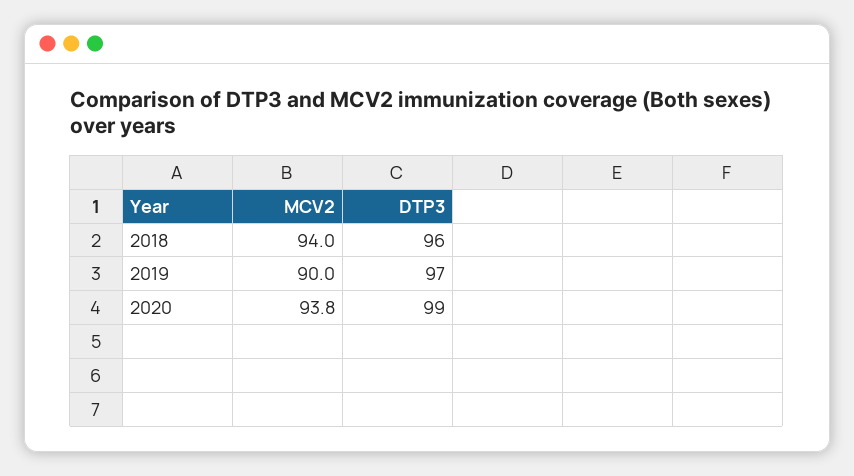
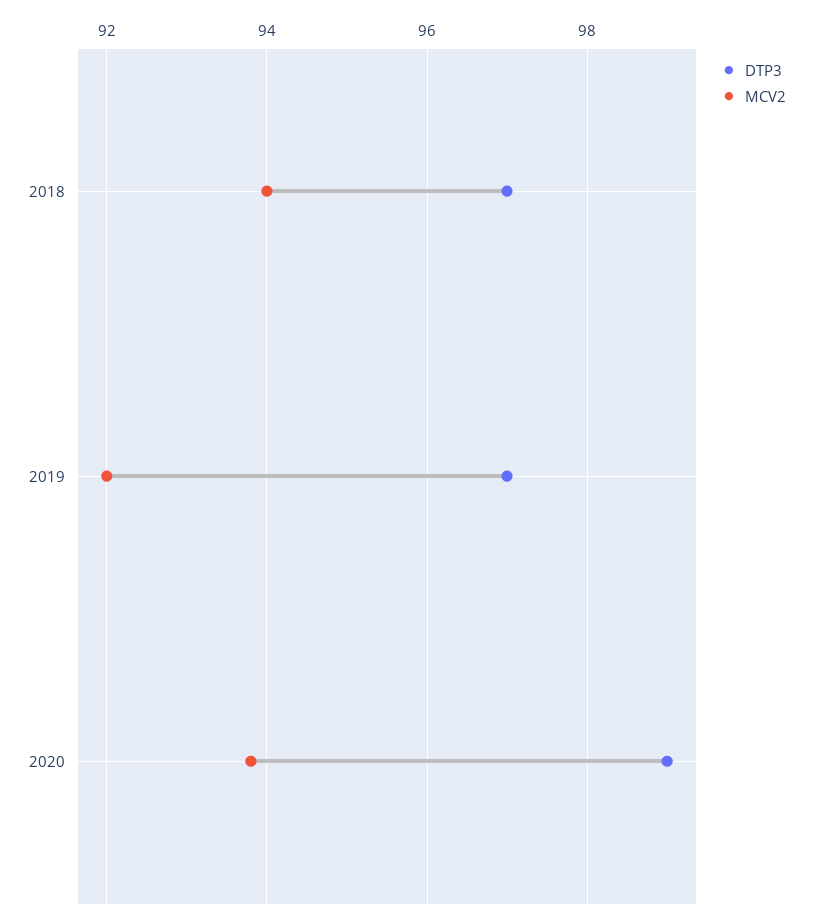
  {
    "MCV2": {
      "2018": 94,
-     "2019": 90,
+     "2019": 92,
      "2020": 93.8
    },
    "DTP3": {
-     "2018": 96,
+     "2018": 97,
      "2019": 97,
      "2020": 99
    }
  }

